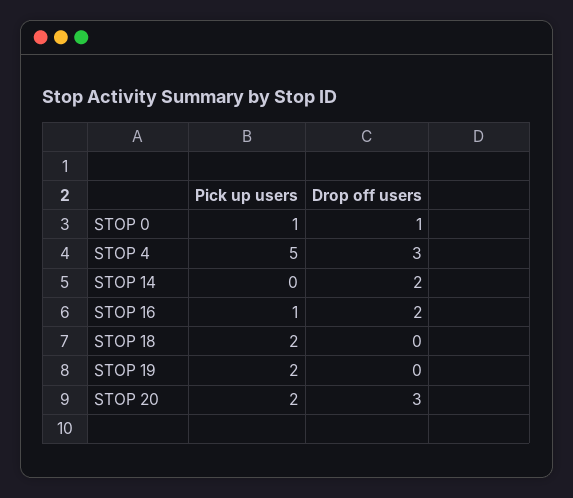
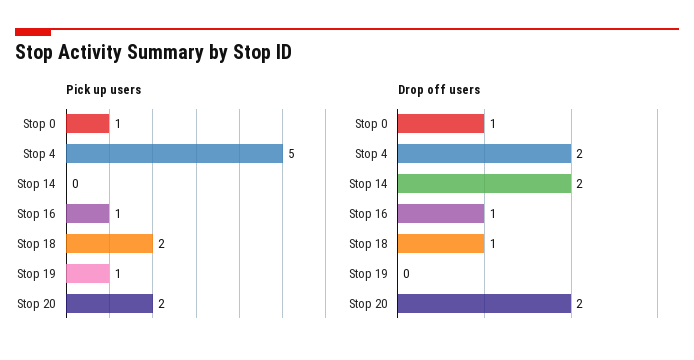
  {
    "Pick up users": {
      "STOP 0": 1,
      "STOP 4": 5,
      "STOP 14": 0,
      "STOP 16": 1,
      "STOP 18": 2,
-     "STOP 19": 2,
+     "STOP 19": 1,
      "STOP 20": 2
    },
    "Drop off users": {
      "STOP 0": 1,
-     "STOP 4": 3,
+     "STOP 4": 2,
      "STOP 14": 2,
-     "STOP 16": 2,
+     "STOP 16": 1,
-     "STOP 18": 0,
+     "STOP 18": 1,
      "STOP 19": 0,
-     "STOP 20": 3
+     "STOP 20": 2
    }
  }

